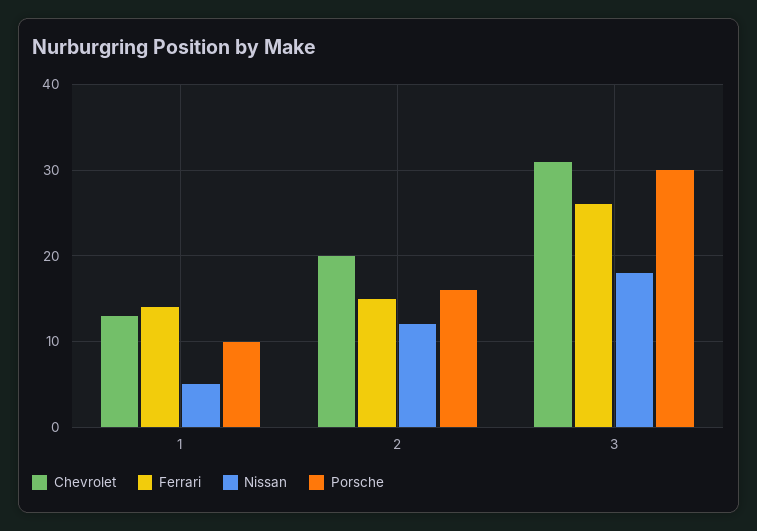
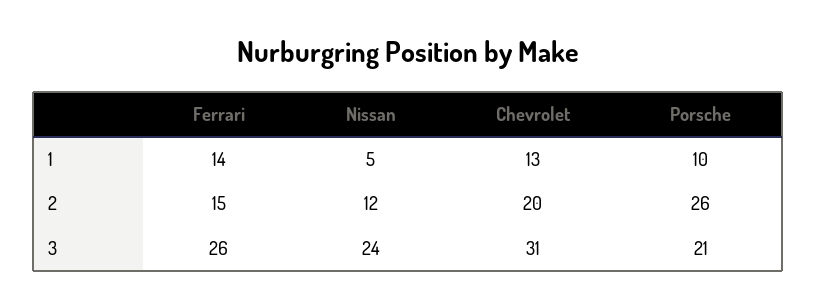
  {
    "Chevrolet": {
      "1": 13,
      "2": 20,
      "3": 31
    },
    "Ferrari": {
      "1": 14,
      "2": 15,
      "3": 26
    },
    "Nissan": {
      "1": 5,
      "2": 12,
-     "3": 18
+     "3": 24
    },
    "Porsche": {
      "1": 10,
-     "2": 16,
+     "2": 26,
-     "3": 30
+     "3": 21
    }
  }

